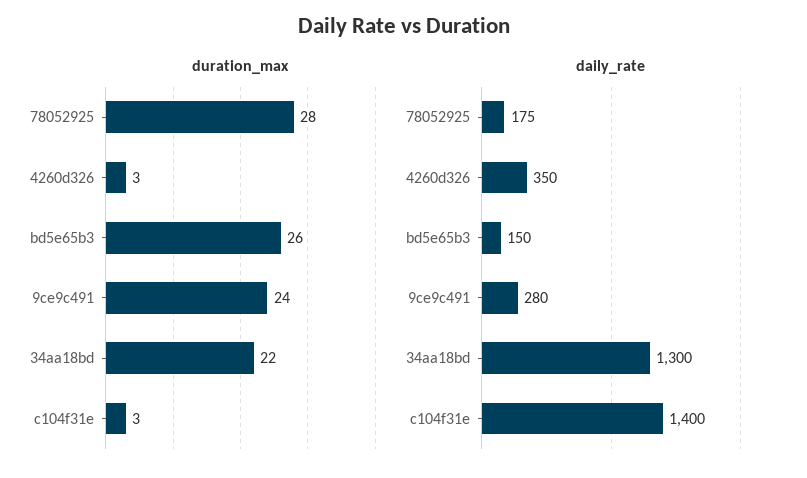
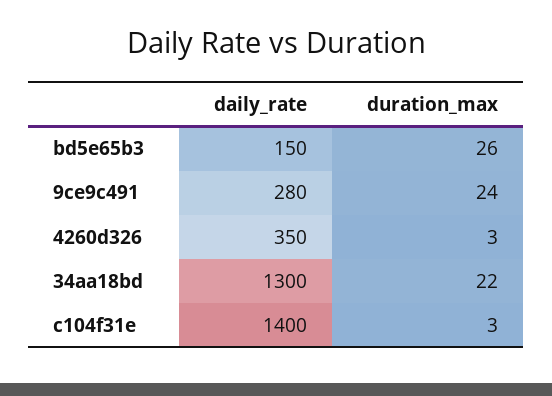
  {
    "duration_max": {
-     "78052925": 28,
      "4260d326": 3,
      "bd5e65b3": 26,
      "9ce9c491": 24,
      "34aa18bd": 22,
      "c104f31e": 3
    },
    "daily_rate": {
-     "78052925": 175,
      "4260d326": 350,
      "bd5e65b3": 150,
      "9ce9c491": 280,
      "34aa18bd": 1300,
      "c104f31e": 1400
    }
  }

